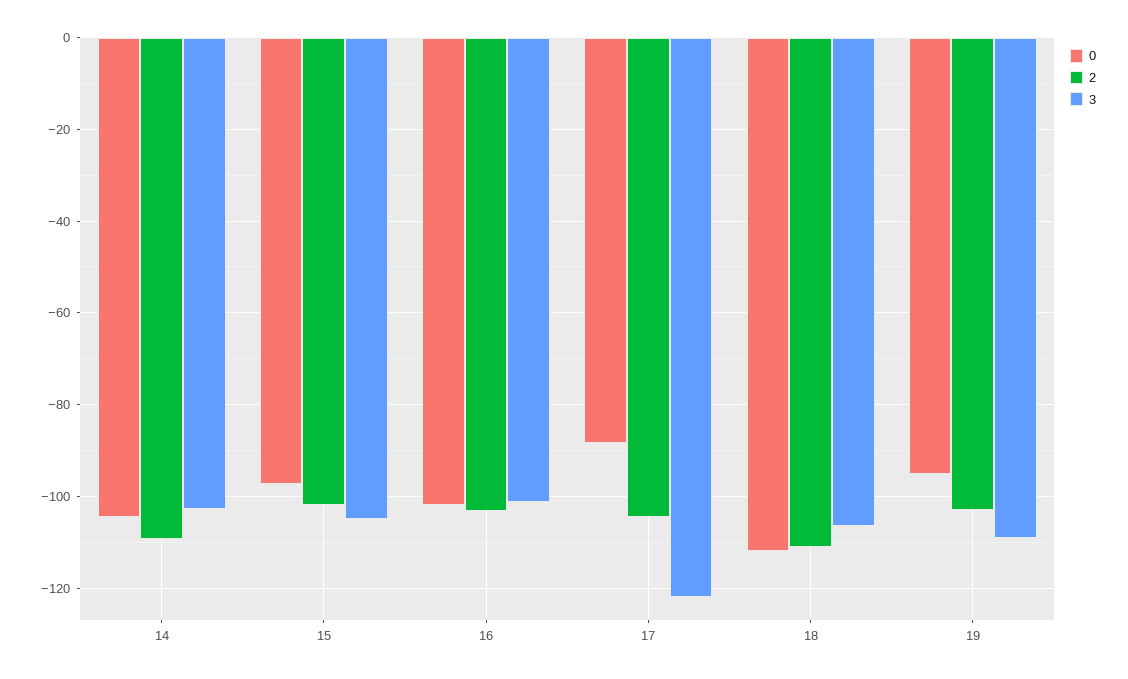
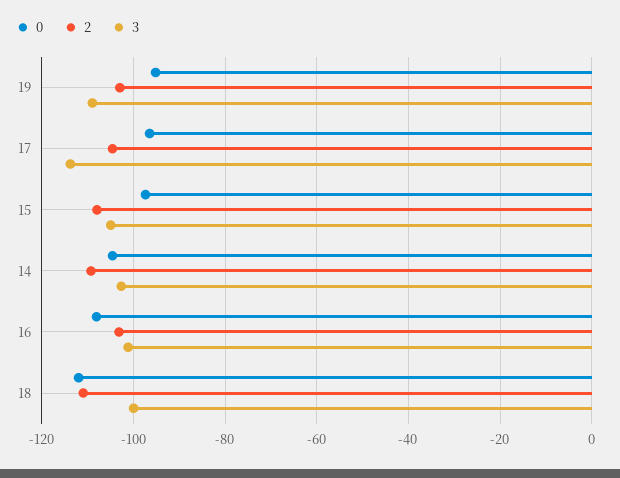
  {
    "0": {
      "14": -104,
      "15": -98,
-     "16": -102,
+     "16": -108,
-     "17": -88,
+     "17": -96,
      "18": -112,
      "19": -96
    },
    "2": {
      "14": -110,
-     "15": -102,
+     "15": -108,
      "16": -104,
      "17": -104,
      "18": -112,
      "19": -104
    },
    "3": {
      "14": -102,
      "15": -106,
      "16": -102,
-     "17": -122,
+     "17": -114,
-     "18": -106,
+     "18": -100,
      "19": -110
    }
  }

